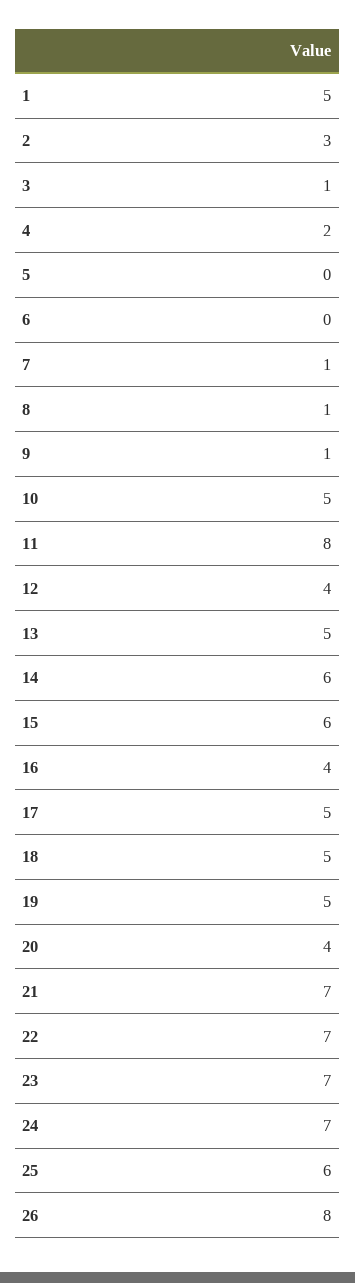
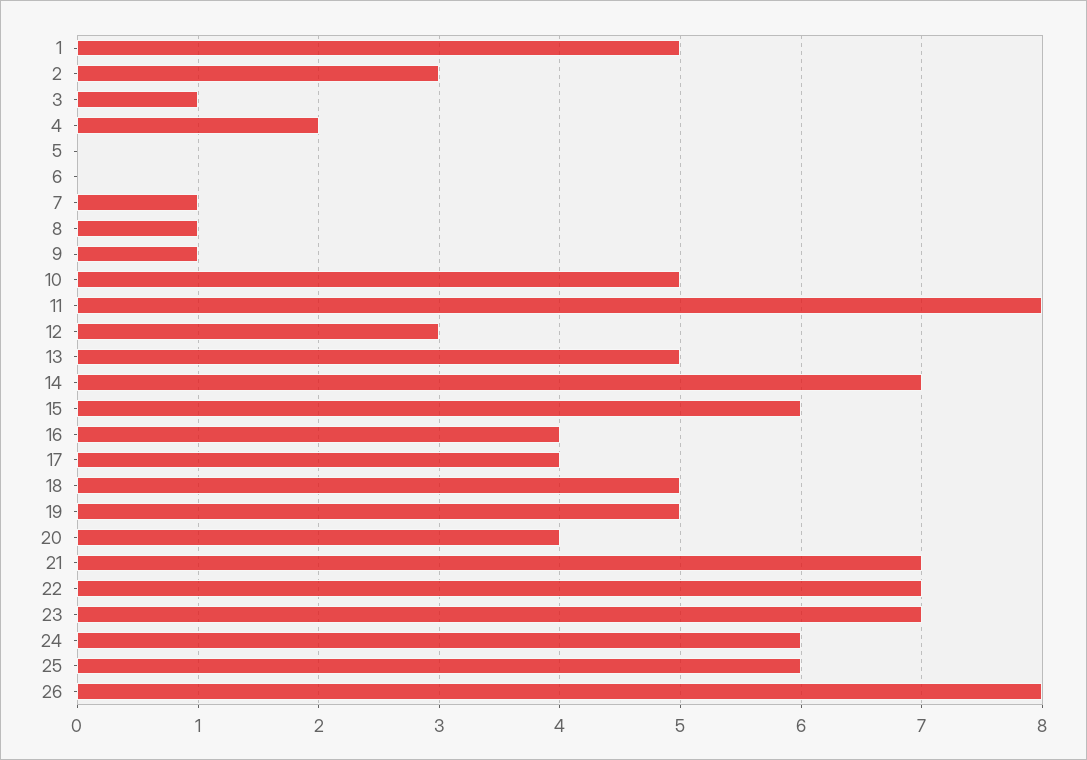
  {
    "1": 5,
    "2": 3,
    "3": 1,
    "4": 2,
    "5": 0,
    "6": 0,
    "7": 1,
    "8": 1,
    "9": 1,
    "10": 5,
    "11": 8,
-   "12": 4,
+   "12": 3,
    "13": 5,
-   "14": 6,
+   "14": 7,
    "15": 6,
    "16": 4,
-   "17": 5,
+   "17": 4,
    "18": 5,
    "19": 5,
    "20": 4,
    "21": 7,
    "22": 7,
    "23": 7,
-   "24": 7,
+   "24": 6,
    "25": 6,
    "26": 8
  }

